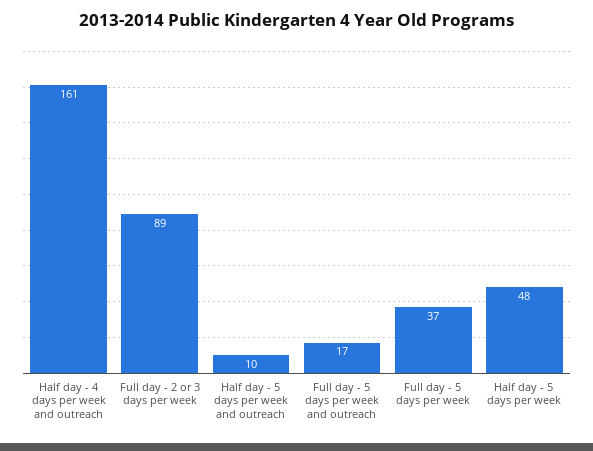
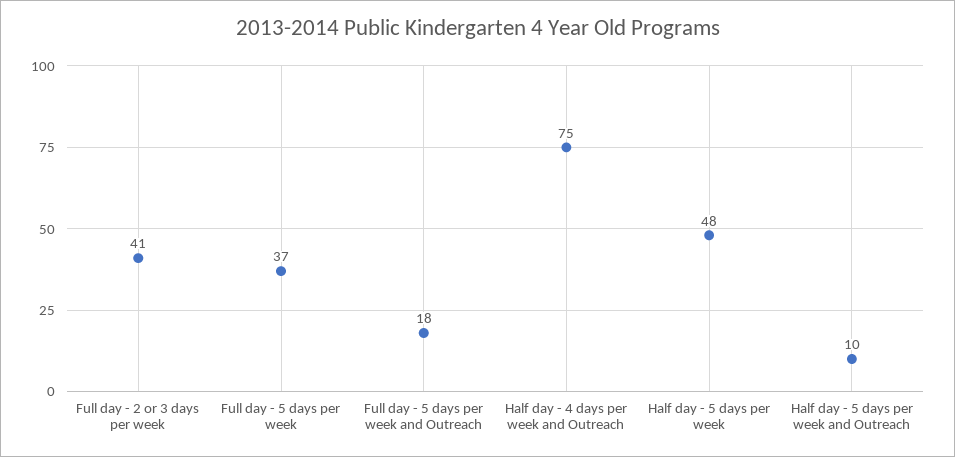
  {
-   "Half day - 4 days per week and outreach": 161,
+   "Half day - 4 days per week and outreach": 75,
-   "Full day - 2 or 3 days per week": 89,
+   "Full day - 2 or 3 days per week": 41,
    "Half day - 5 days per week and outreach": 10,
-   "Full day - 5 days per week and outreach": 17,
+   "Full day - 5 days per week and outreach": 18,
    "Full day - 5 days per week": 37,
    "Half day - 5 days per week": 48
  }

